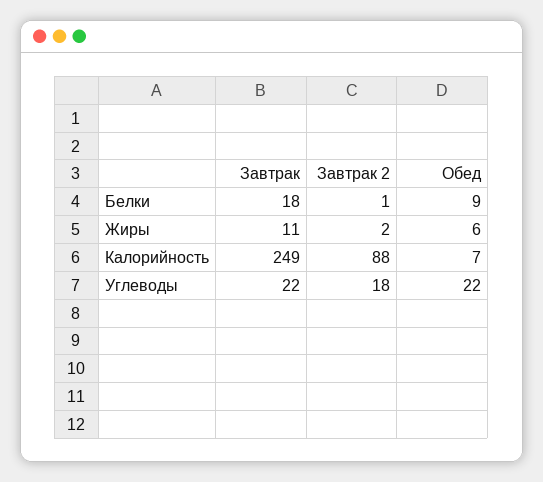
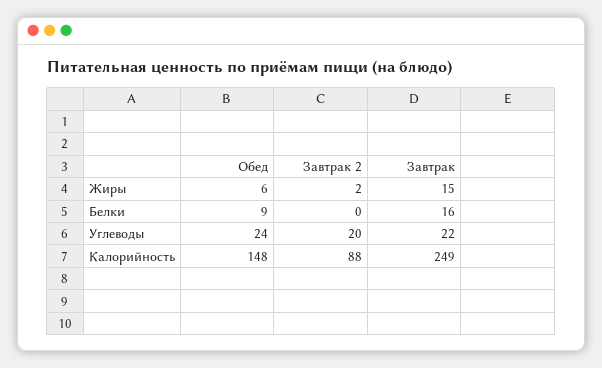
  {
    "Завтрак": {
-     "Белки": 18,
+     "Белки": 16,
-     "Жиры": 11,
+     "Жиры": 15,
      "Калорийность": 249,
      "Углеводы": 22
    },
    "Завтрак 2": {
-     "Белки": 1,
+     "Белки": 0,
      "Жиры": 2,
      "Калорийность": 88,
-     "Углеводы": 18
+     "Углеводы": 20
    },
    "Обед": {
      "Белки": 9,
      "Жиры": 6,
-     "Калорийность": 7,
+     "Калорийность": 148,
-     "Углеводы": 22
+     "Углеводы": 24
    }
  }

